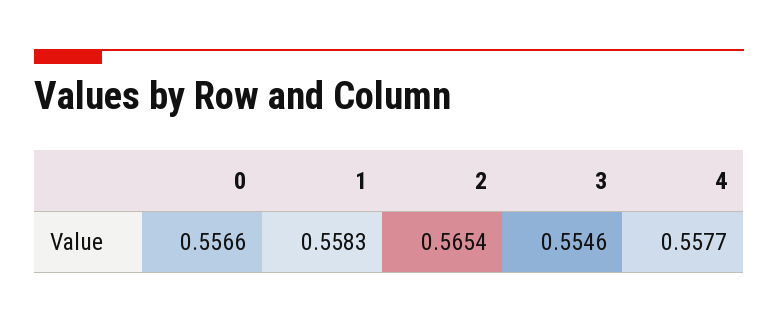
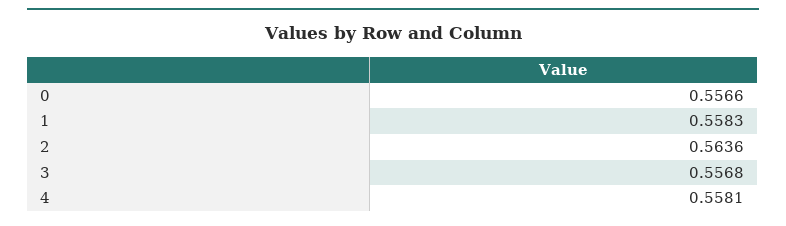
  {
    "0": 0.5566,
    "1": 0.5583,
-   "2": 0.5654,
+   "2": 0.5636,
-   "3": 0.5546,
+   "3": 0.5568,
-   "4": 0.5577
+   "4": 0.5581
  }

